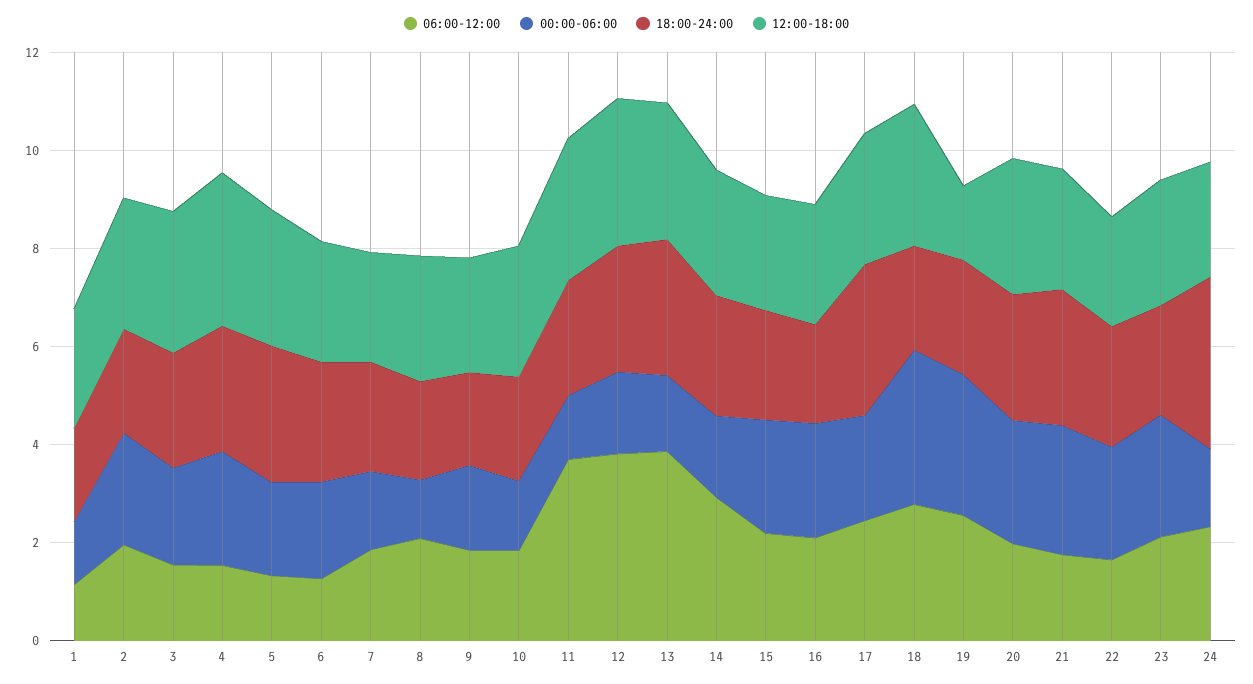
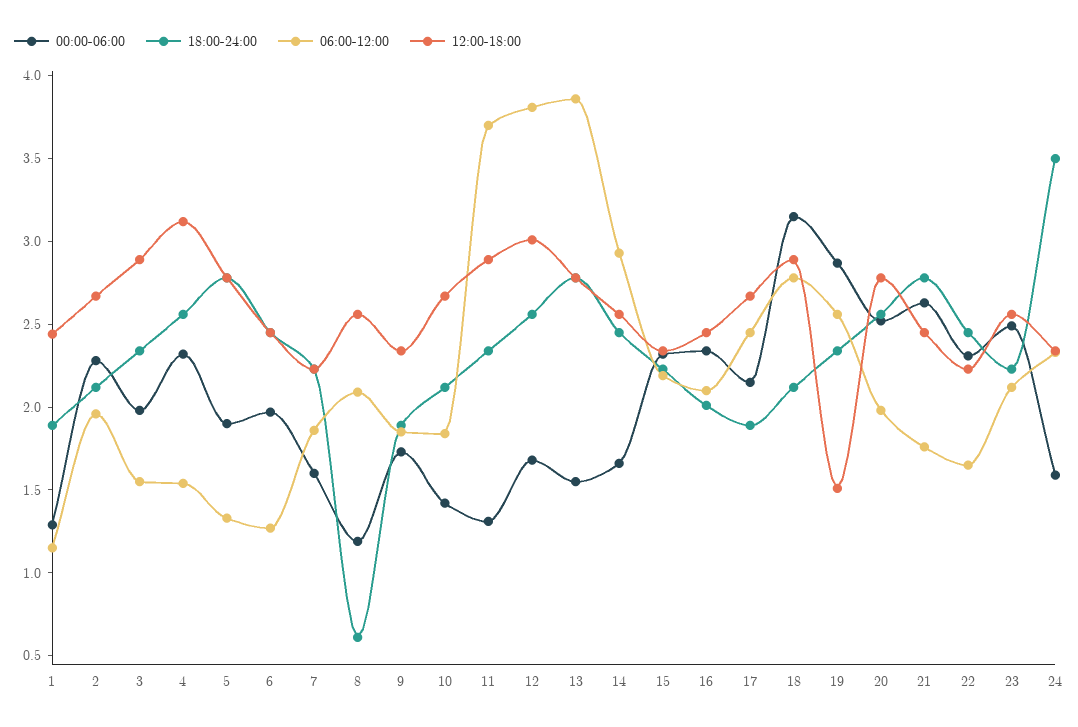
  {
    "06:00-12:00": {
      "1": 1.2,
      "2": 2,
      "3": 1.6,
      "4": 1.5,
      "5": 1.3,
      "6": 1.3,
      "7": 1.9,
      "8": 2.1,
      "9": 1.9,
      "10": 1.8,
      "11": 3.7,
      "12": 3.8,
      "13": 3.9,
      "14": 2.9,
      "15": 2.2,
      "16": 2.1,
      "17": 2.5,
      "18": 2.8,
      "19": 2.6,
      "20": 2,
      "21": 1.8,
      "22": 1.7,
      "23": 2.1,
      "24": 2.3
    },
    "00:00-06:00": {
      "1": 1.3,
      "2": 2.3,
      "3": 2,
      "4": 2.3,
      "5": 1.9,
      "6": 2,
      "7": 1.6,
      "8": 1.2,
      "9": 1.7,
      "10": 1.4,
      "11": 1.3,
      "12": 1.7,
      "13": 1.6,
      "14": 1.7,
      "15": 2.3,
      "16": 2.3,
      "17": 2.2,
      "18": 3.2,
      "19": 2.9,
      "20": 2.5,
      "21": 2.6,
      "22": 2.3,
      "23": 2.5,
      "24": 1.6
    },
    "18:00-24:00": {
      "1": 1.9,
      "2": 2.1,
      "3": 2.3,
      "4": 2.6,
      "5": 2.8,
      "6": 2.5,
      "7": 2.2,
-     "8": 2,
+     "8": 0.6,
      "9": 1.9,
      "10": 2.1,
      "11": 2.3,
      "12": 2.6,
      "13": 2.8,
      "14": 2.5,
      "15": 2.2,
      "16": 2,
-     "17": 3,
+     "17": 1.9,
      "18": 2.1,
      "19": 2.3,
      "20": 2.6,
      "21": 2.8,
      "22": 2.5,
      "23": 2.2,
      "24": 3.5
    },
    "12:00-18:00": {
      "1": 2.4,
      "2": 2.7,
      "3": 2.9,
      "4": 3.1,
      "5": 2.8,
      "6": 2.5,
      "7": 2.2,
      "8": 2.6,
      "9": 2.3,
      "10": 2.7,
      "11": 2.9,
      "12": 3,
      "13": 2.8,
      "14": 2.6,
      "15": 2.3,
      "16": 2.5,
      "17": 2.7,
      "18": 2.9,
      "19": 1.5,
      "20": 2.8,
      "21": 2.5,
      "22": 2.2,
      "23": 2.6,
      "24": 2.3
    }
  }

